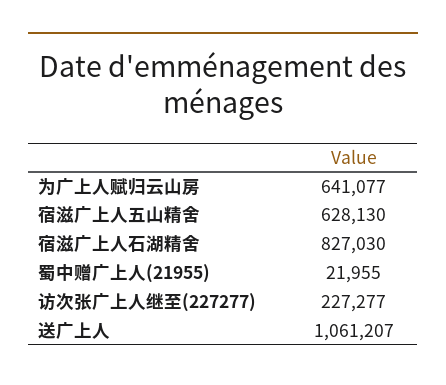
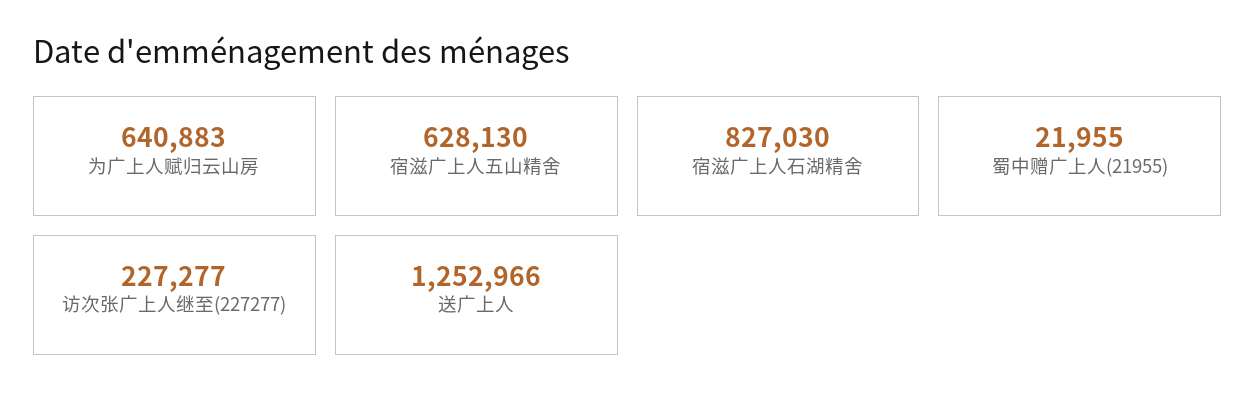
  {
-   "为广上人赋归云山房": 641077,
+   "为广上人赋归云山房": 640883,
    "宿滋广上人五山精舍": 628130,
    "宿滋广上人石湖精舍": 827030,
    "蜀中赠广上人(21955)": 21955,
    "访次张广上人继至(227277)": 227277,
-   "送广上人": 1061207
+   "送广上人": 1252966
  }

